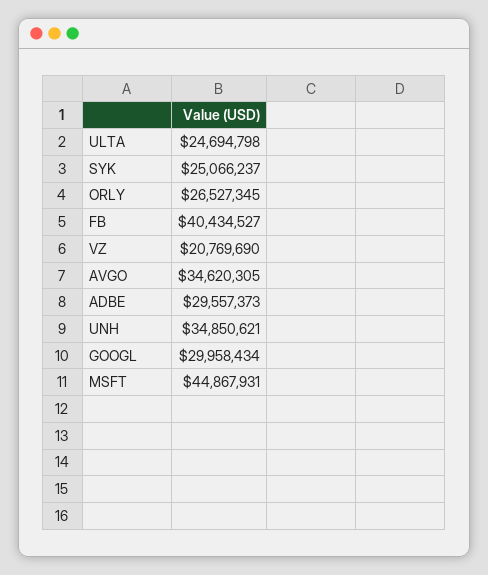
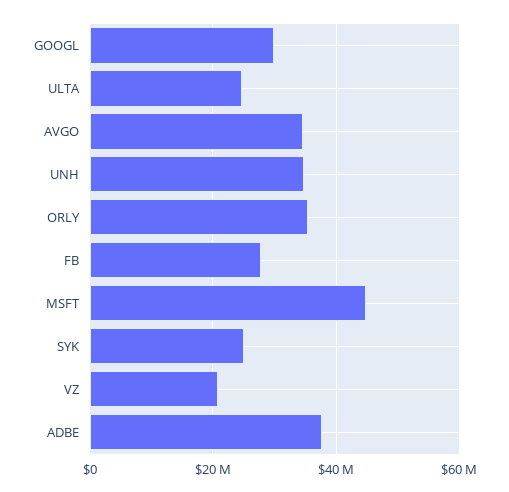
  {
    "ULTA": 24694798,
    "SYK": 25066237,
-   "ORLY": 26527345,
+   "ORLY": 36000000,
-   "FB": 40434527,
+   "FB": 28000000,
    "VZ": 20769690,
    "AVGO": 34620305,
-   "ADBE": 29557373,
+   "ADBE": 38000000,
    "UNH": 34850621,
    "GOOGL": 29958434,
    "MSFT": 44867931
  }

